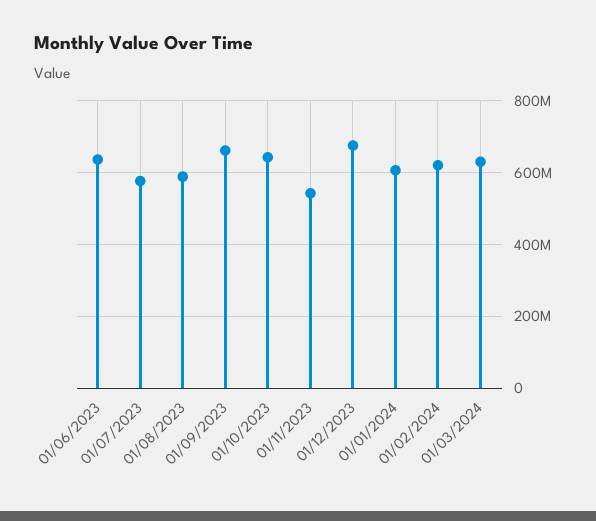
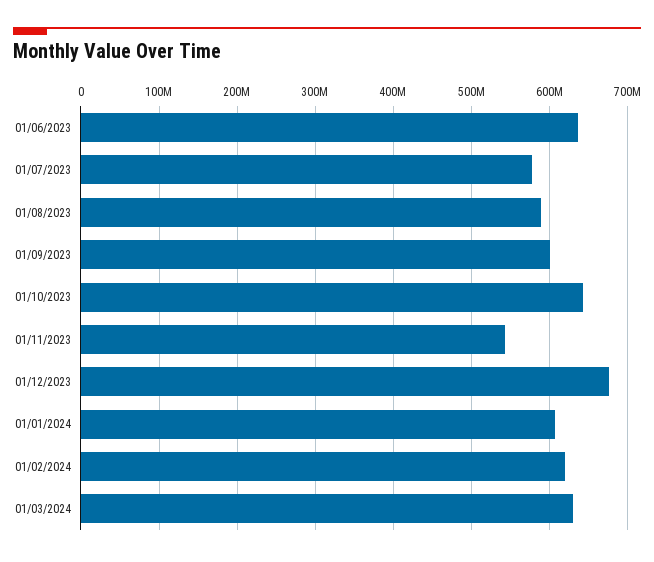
  {
    "01/06/2023": 640000000,
    "01/07/2023": 580000000,
    "01/08/2023": 590000000,
-   "01/09/2023": 660000000,
+   "01/09/2023": 600000000,
    "01/10/2023": 640000000,
    "01/11/2023": 540000000,
    "01/12/2023": 680000000,
    "01/01/2024": 610000000,
    "01/02/2024": 620000000,
    "01/03/2024": 630000000
  }

